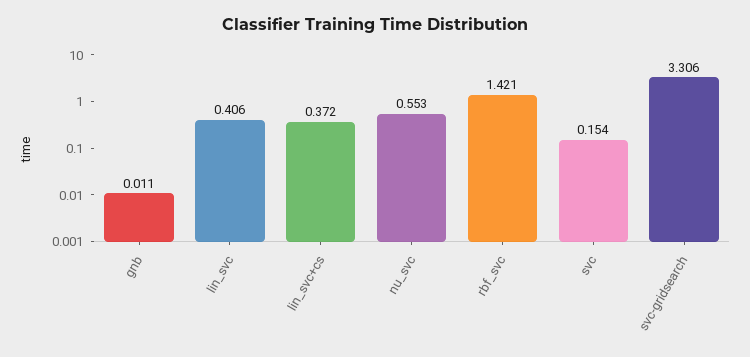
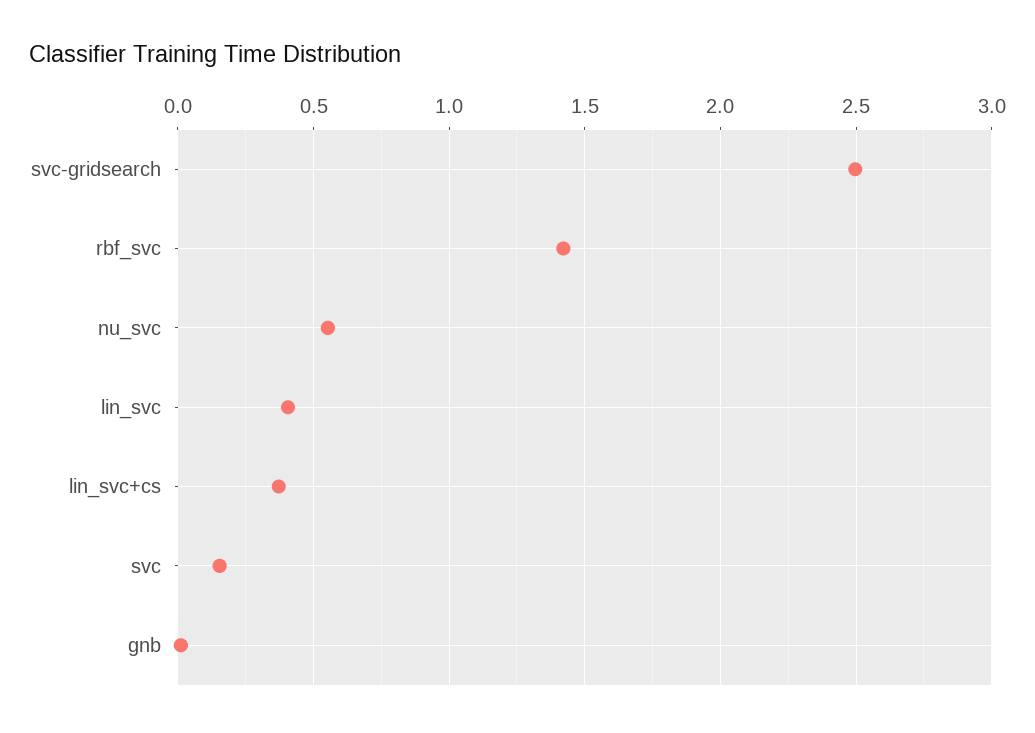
  {
    "gnb": 0.011,
    "lin_svc": 0.406,
    "lin_svc+cs": 0.372,
    "nu_svc": 0.553,
    "rbf_svc": 1.421,
    "svc": 0.154,
-   "svc-gridsearch": 3.306
+   "svc-gridsearch": 2.5
  }

